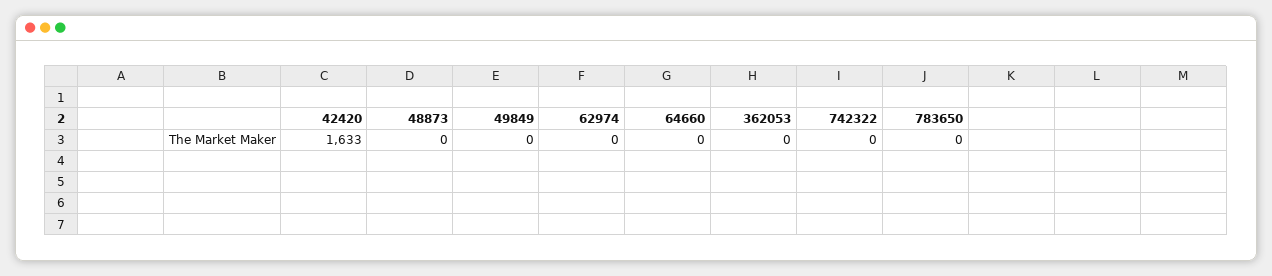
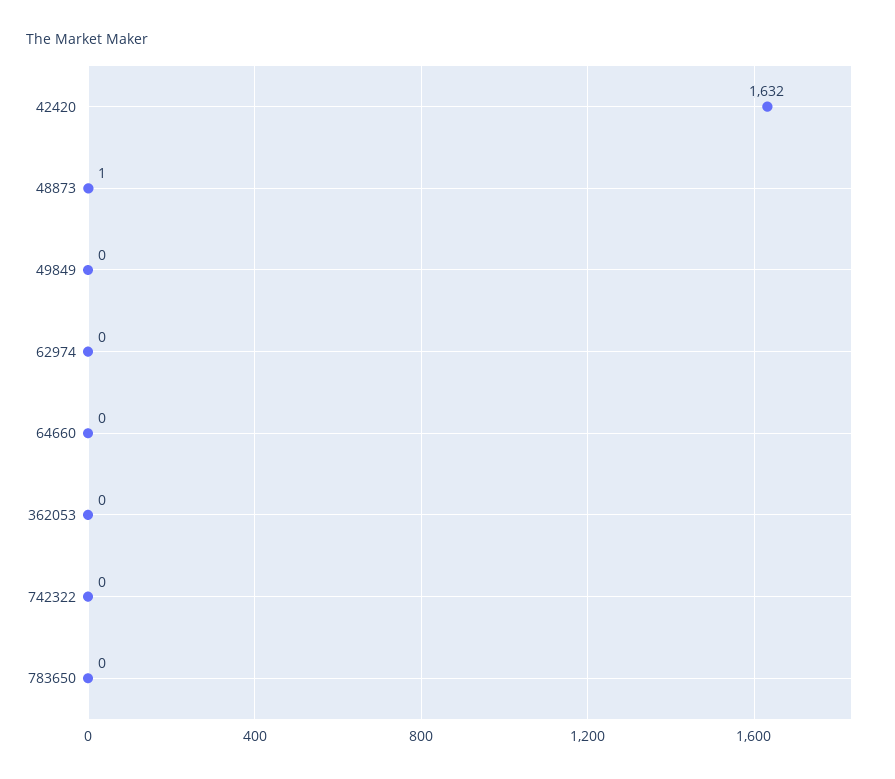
  {
-   "42420": 1633,
+   "42420": 1632,
-   "48873": 0,
+   "48873": 1,
    "49849": 0,
    "62974": 0,
    "64660": 0,
    "362053": 0,
    "742322": 0,
    "783650": 0
  }

